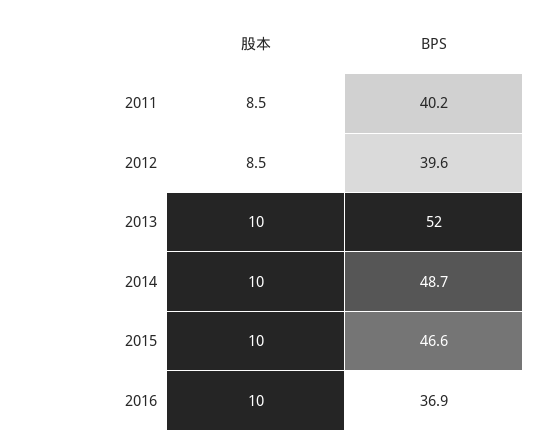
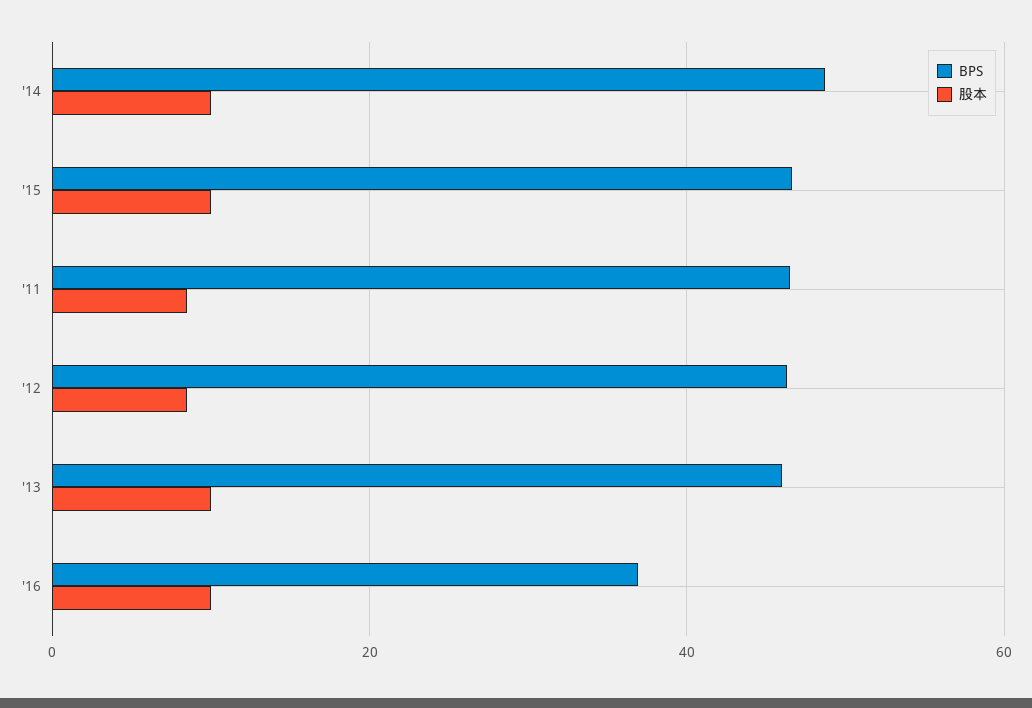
  {
    "股本": {
      "2011": 8.5,
      "2012": 8.5,
      "2013": 10,
      "2014": 10,
      "2015": 10,
      "2016": 10
    },
    "BPS": {
-     "2011": 40.2,
+     "2011": 46,
-     "2012": 39.6,
+     "2012": 46,
-     "2013": 52,
+     "2013": 46,
      "2014": 48.7,
      "2015": 46.6,
      "2016": 36.9
    }
  }

